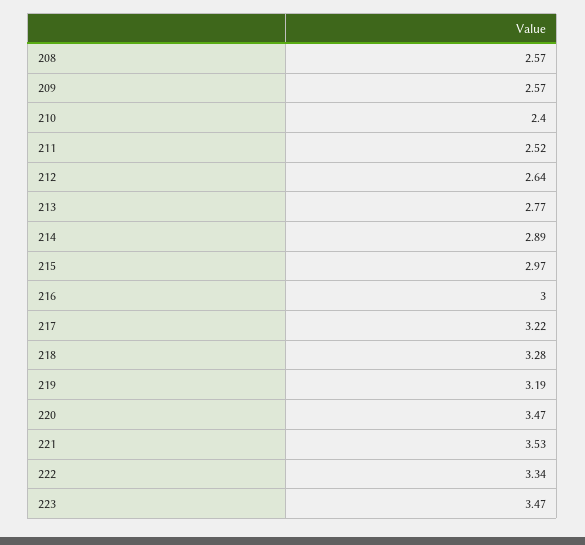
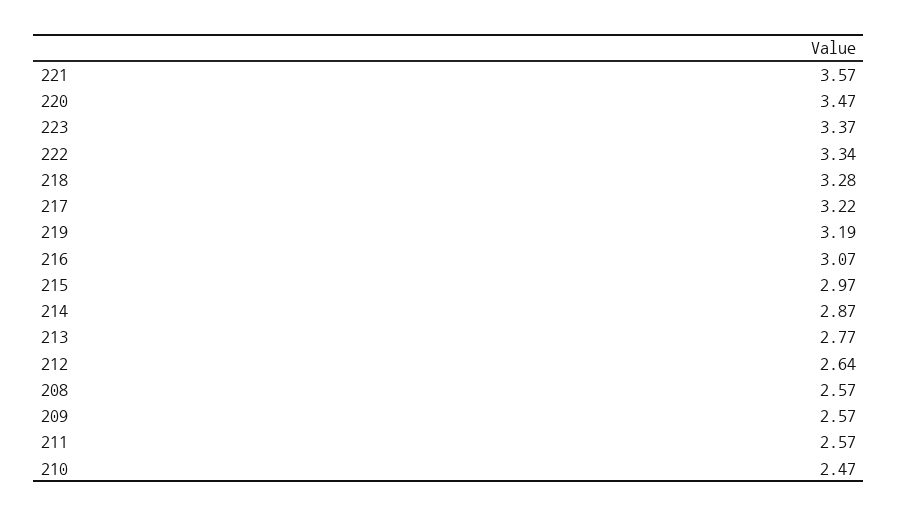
  {
    "208": 2.57,
    "209": 2.57,
-   "210": 2.4,
+   "210": 2.47,
-   "211": 2.52,
+   "211": 2.57,
    "212": 2.64,
    "213": 2.77,
-   "214": 2.89,
+   "214": 2.87,
    "215": 2.97,
-   "216": 3,
+   "216": 3.07,
    "217": 3.22,
    "218": 3.28,
    "219": 3.19,
    "220": 3.47,
-   "221": 3.53,
+   "221": 3.57,
    "222": 3.34,
-   "223": 3.47
+   "223": 3.37
  }

